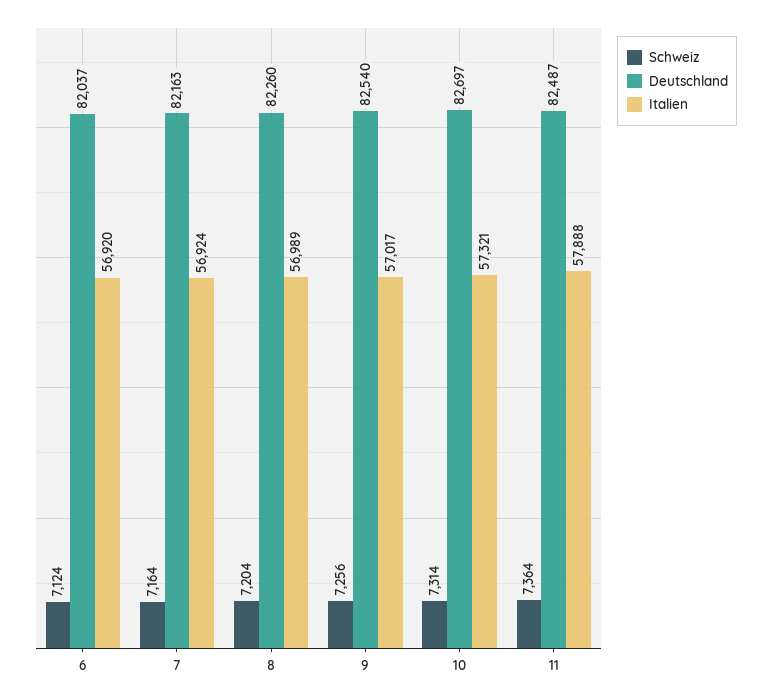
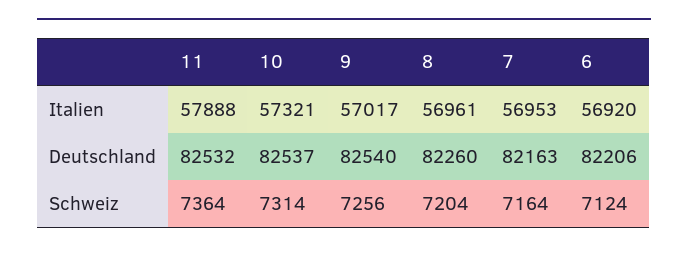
  {
    "Schweiz": {
      "6": 7124,
      "7": 7164,
      "8": 7204,
      "9": 7256,
      "10": 7314,
      "11": 7364
    },
    "Deutschland": {
-     "6": 82037,
+     "6": 82206,
      "7": 82163,
      "8": 82260,
      "9": 82540,
-     "10": 82697,
+     "10": 82537,
-     "11": 82487
+     "11": 82532
    },
    "Italien": {
      "6": 56920,
-     "7": 56924,
+     "7": 56953,
-     "8": 56989,
+     "8": 56961,
      "9": 57017,
      "10": 57321,
      "11": 57888
    }
  }

